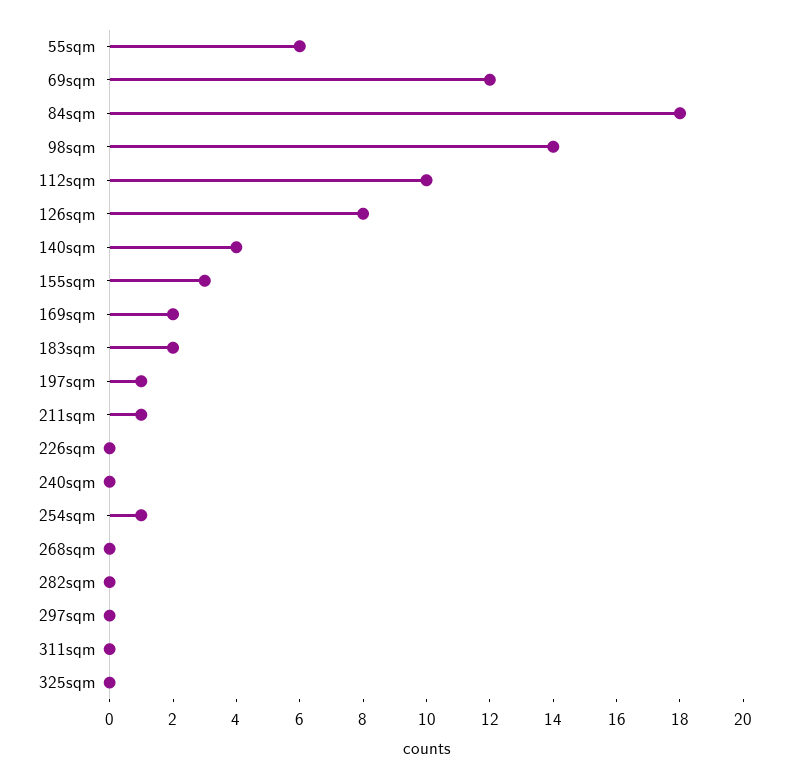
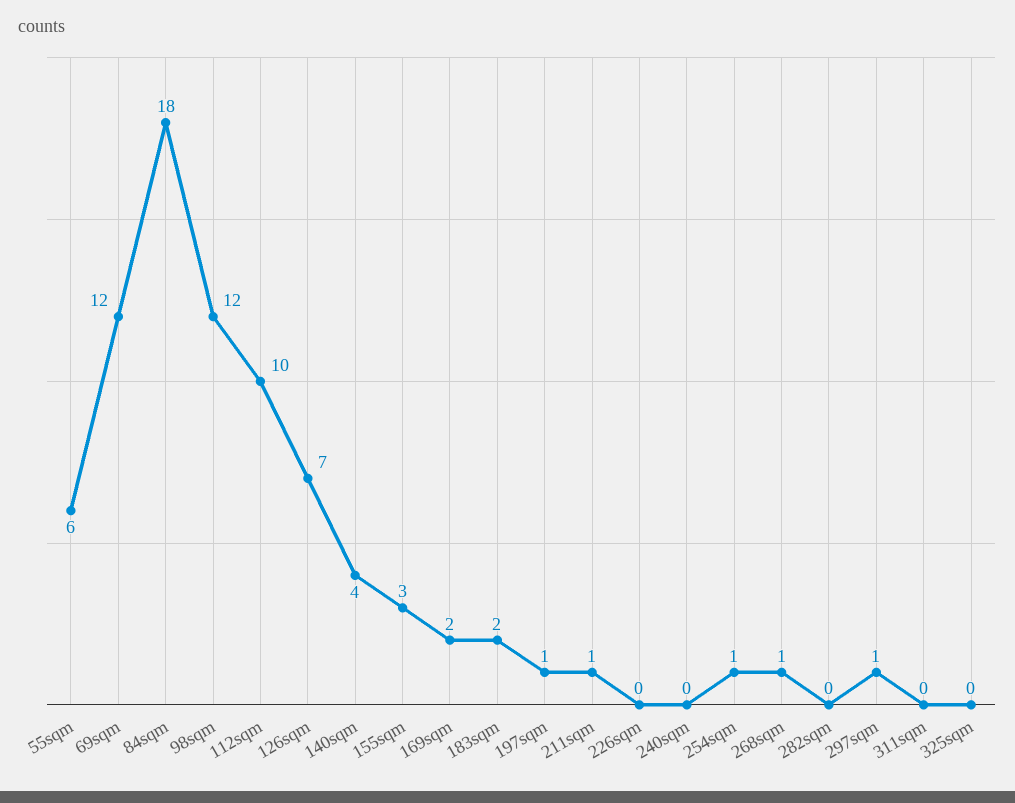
  {
    "55sqm": 6,
    "69sqm": 12,
    "84sqm": 18,
-   "98sqm": 14,
+   "98sqm": 12,
    "112sqm": 10,
-   "126sqm": 8,
+   "126sqm": 7,
    "140sqm": 4,
    "155sqm": 3,
    "169sqm": 2,
    "183sqm": 2,
    "197sqm": 1,
    "211sqm": 1,
    "226sqm": 0,
    "240sqm": 0,
    "254sqm": 1,
-   "268sqm": 0,
+   "268sqm": 1,
    "282sqm": 0,
-   "297sqm": 0,
+   "297sqm": 1,
    "311sqm": 0,
    "325sqm": 0
  }

